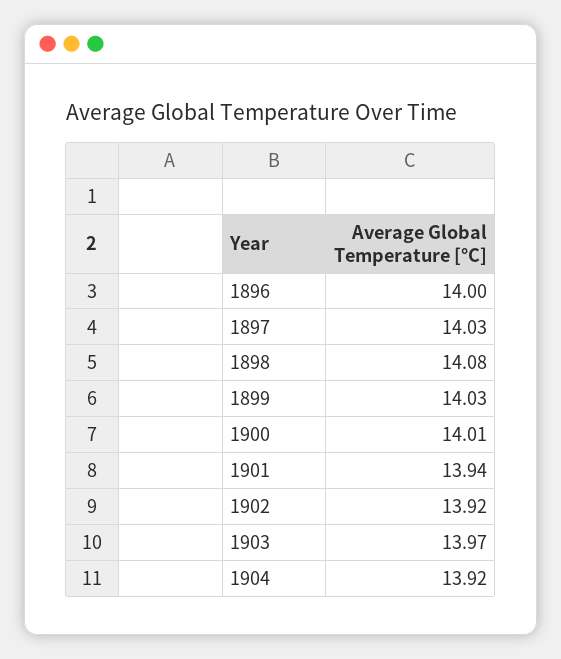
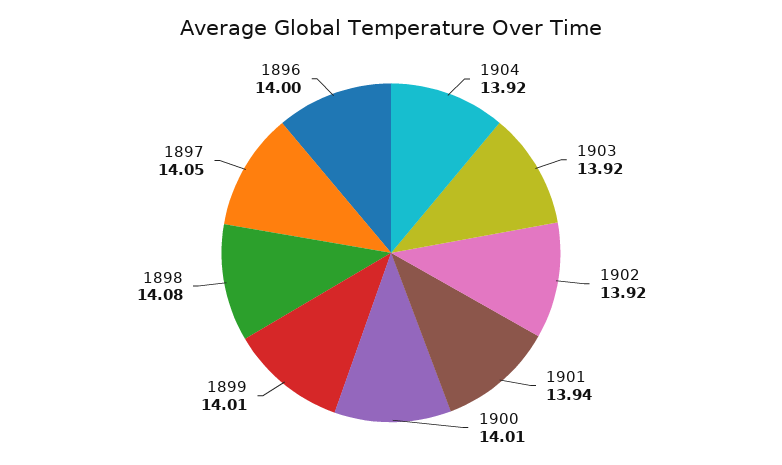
  {
    "1896": 14,
-   "1897": 14.03,
+   "1897": 14.05,
    "1898": 14.08,
-   "1899": 14.03,
+   "1899": 14.01,
    "1900": 14.01,
    "1901": 13.94,
    "1902": 13.92,
-   "1903": 13.97,
+   "1903": 13.92,
    "1904": 13.92
  }

